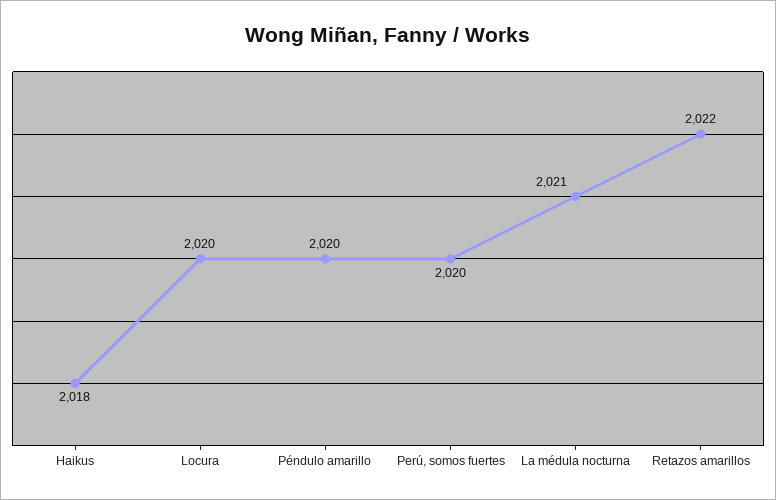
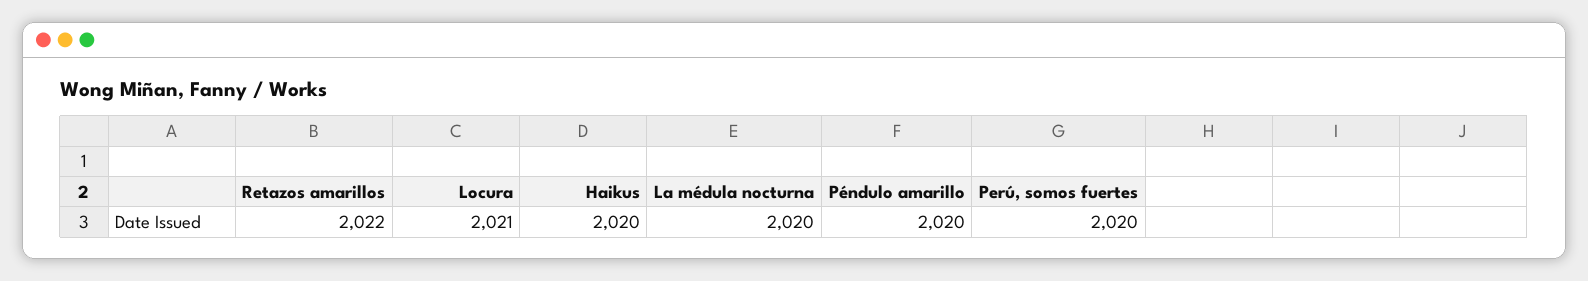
  {
-   "Haikus": 2018,
+   "Haikus": 2020,
-   "Locura": 2020,
+   "Locura": 2021,
    "Péndulo amarillo": 2020,
    "Perú, somos fuertes": 2020,
-   "La médula nocturna": 2021,
+   "La médula nocturna": 2020,
    "Retazos amarillos": 2022
  }

